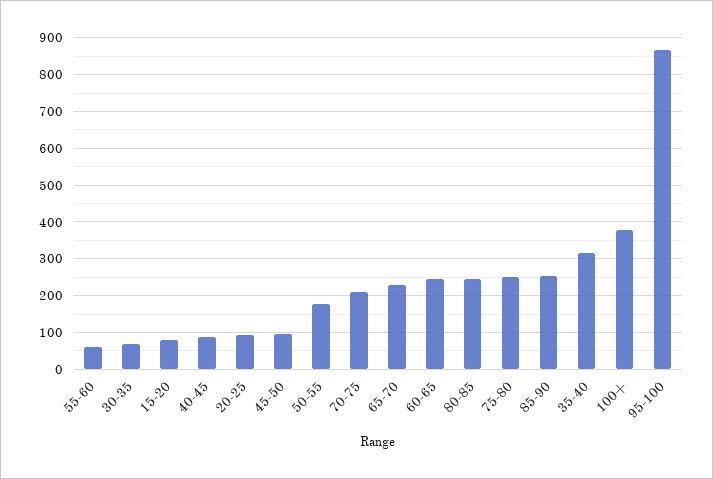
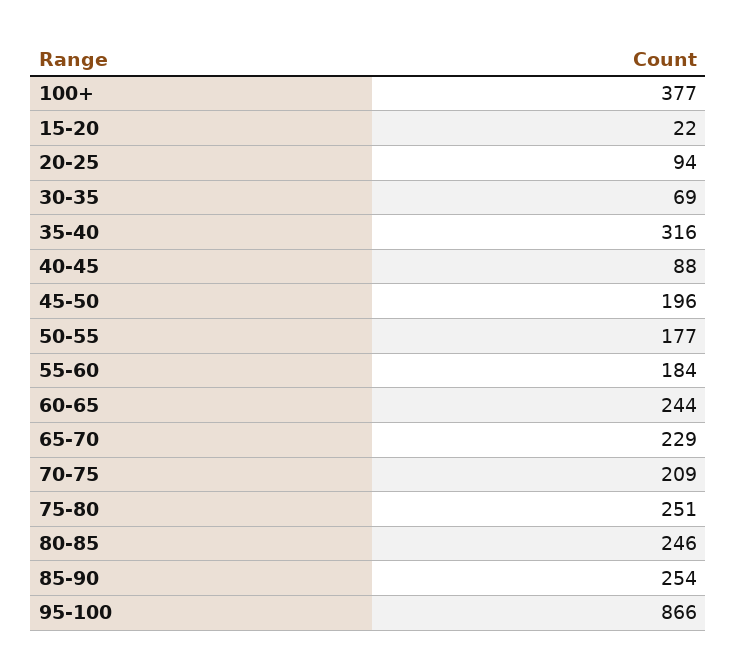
  {
-   "55-60": 60,
+   "55-60": 184,
    "30-35": 69,
-   "15-20": 80,
+   "15-20": 22,
    "40-45": 88,
    "20-25": 94,
-   "45-50": 100,
+   "45-50": 196,
    "50-55": 177,
    "70-75": 209,
    "65-70": 229,
    "60-65": 244,
    "80-85": 246,
    "75-80": 251,
    "85-90": 254,
    "35-40": 316,
    "100+": 377,
    "95-100": 866
  }

